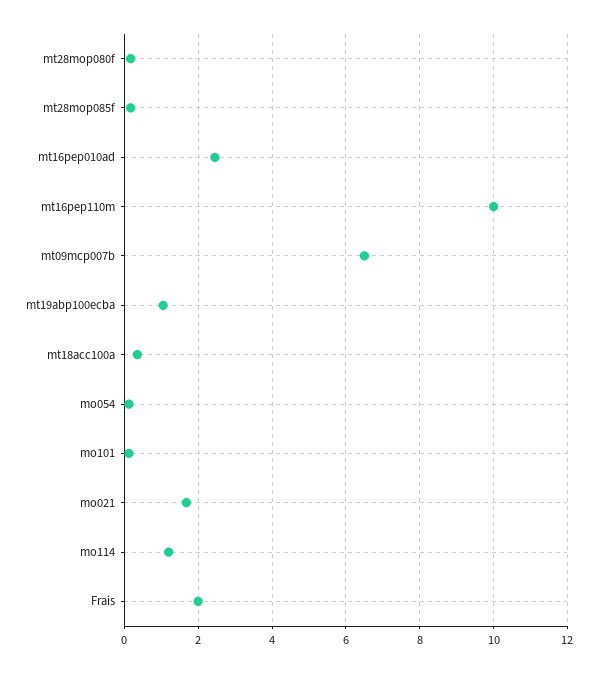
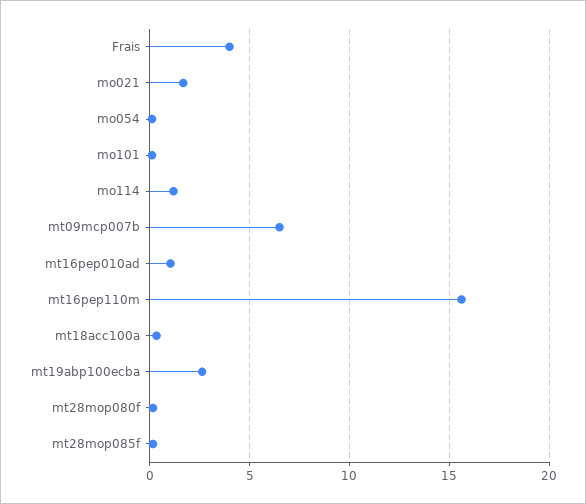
  {
    "mt28mop080f": 0.2,
    "mt28mop085f": 0.2,
-   "mt16pep010ad": 2.4,
+   "mt16pep010ad": 1,
-   "mt16pep110m": 10,
+   "mt16pep110m": 15.5,
    "mt09mcp007b": 6.6,
-   "mt19abp100ecba": 1,
+   "mt19abp100ecba": 2.5,
    "mt18acc100a": 0.4,
    "mo054": 0.2,
    "mo101": 0.2,
    "mo021": 1.6,
    "mo114": 1.2,
-   "Frais": 2
+   "Frais": 4
  }

